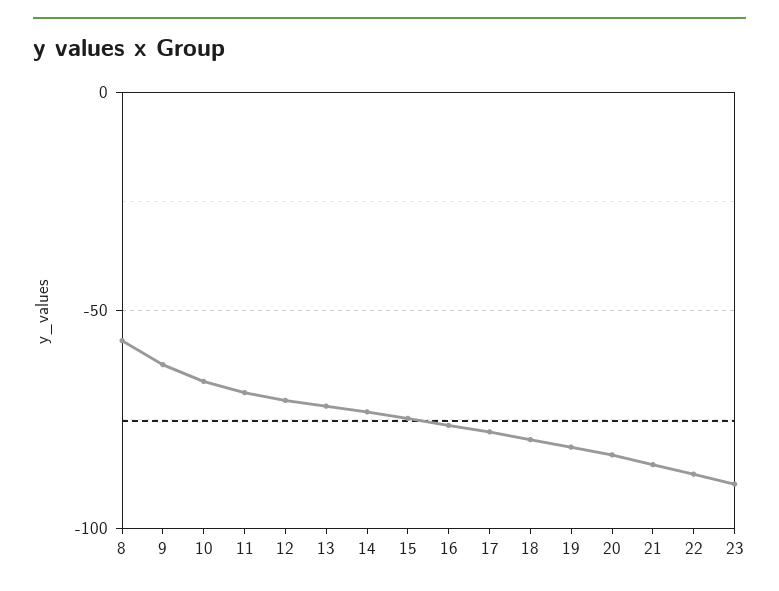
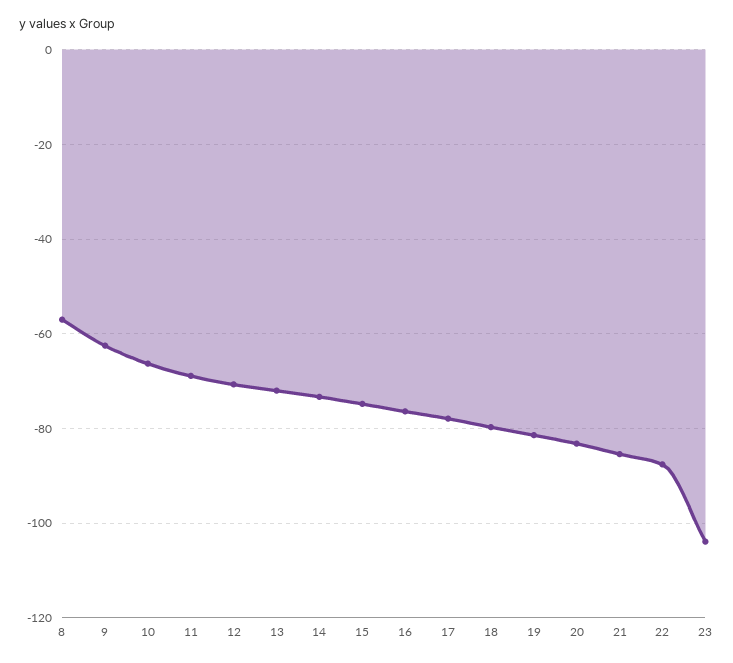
  {
    "8": -58,
    "9": -62,
    "10": -66,
    "11": -68,
    "12": -70,
    "13": -72,
    "14": -74,
    "15": -74,
    "16": -76,
    "17": -78,
    "18": -80,
    "19": -82,
    "20": -84,
    "21": -86,
    "22": -88,
-   "23": -90
+   "23": -104
  }

